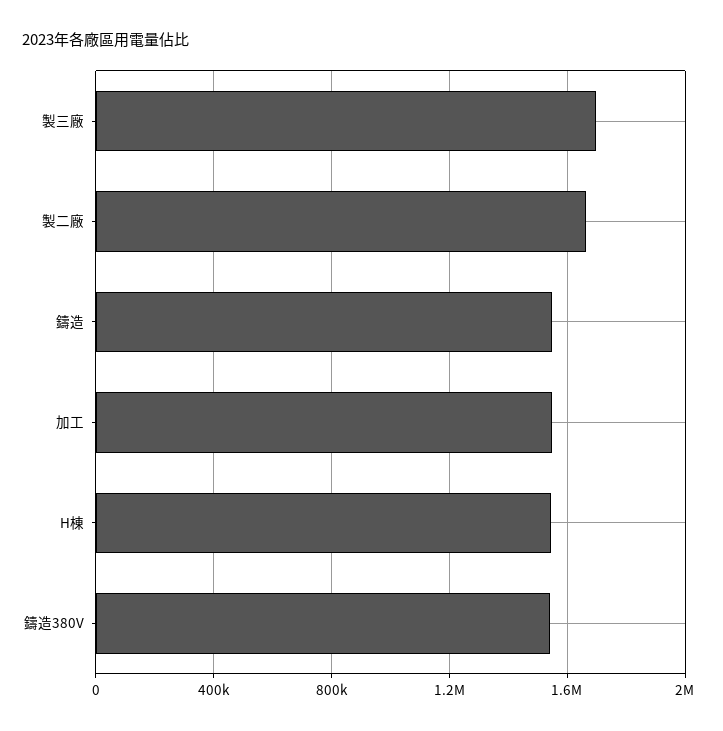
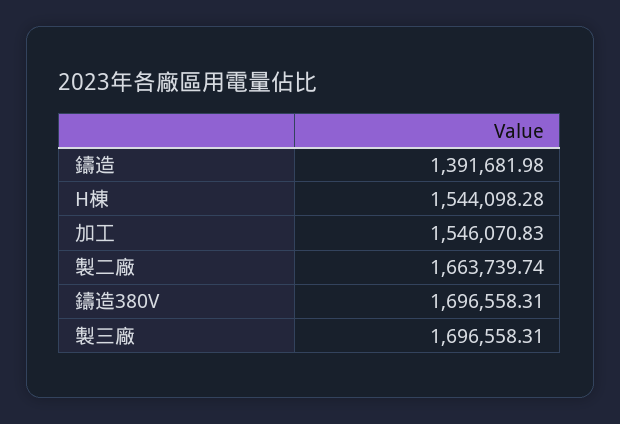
  {
    "製三廠": 1696558.31,
    "製二廠": 1663739.74,
-   "鑄造": 1550000,
+   "鑄造": 1391681.98,
    "加工": 1546070.83,
    "H棟": 1544098.28,
-   "鑄造380V": 1550000
+   "鑄造380V": 1696558.31
  }

